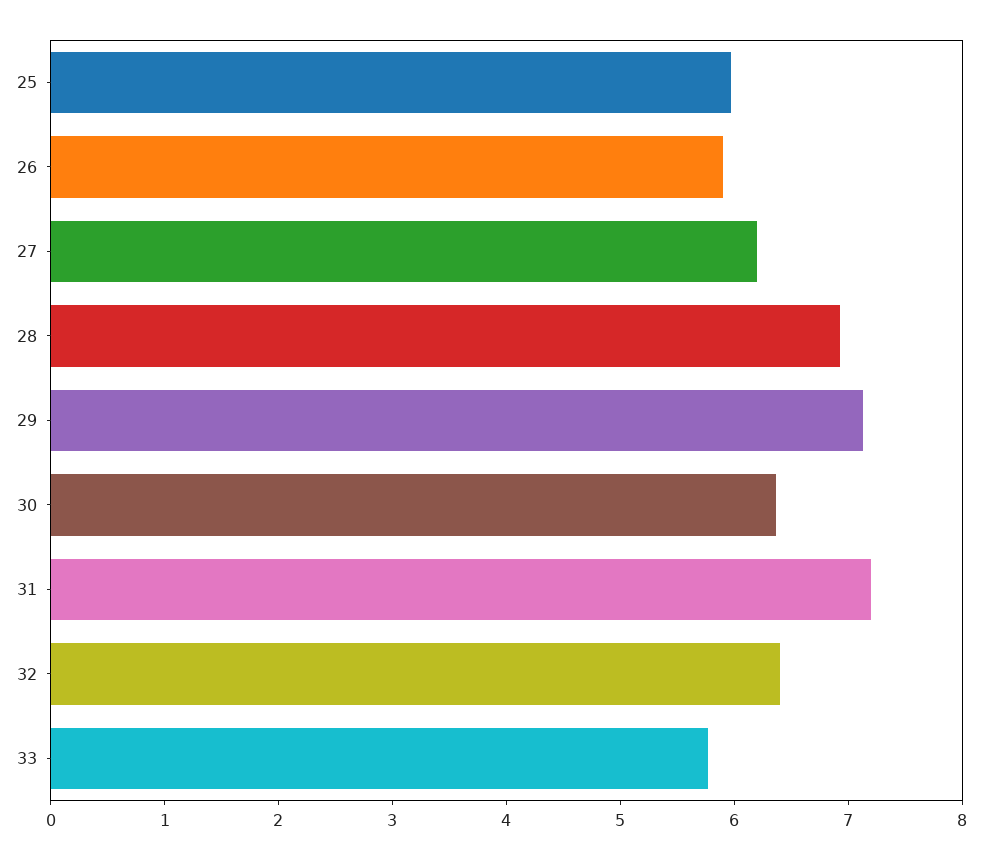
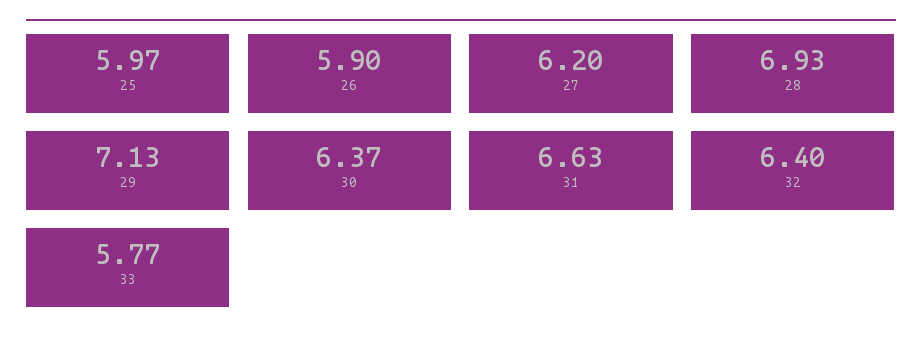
  {
    "25": 5.97,
    "26": 5.9,
    "27": 6.2,
    "28": 6.93,
    "29": 7.13,
    "30": 6.37,
-   "31": 7.2,
+   "31": 6.63,
    "32": 6.4,
    "33": 5.77
  }

